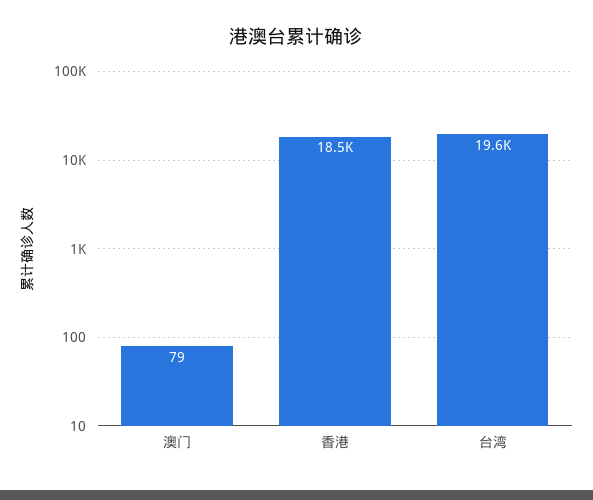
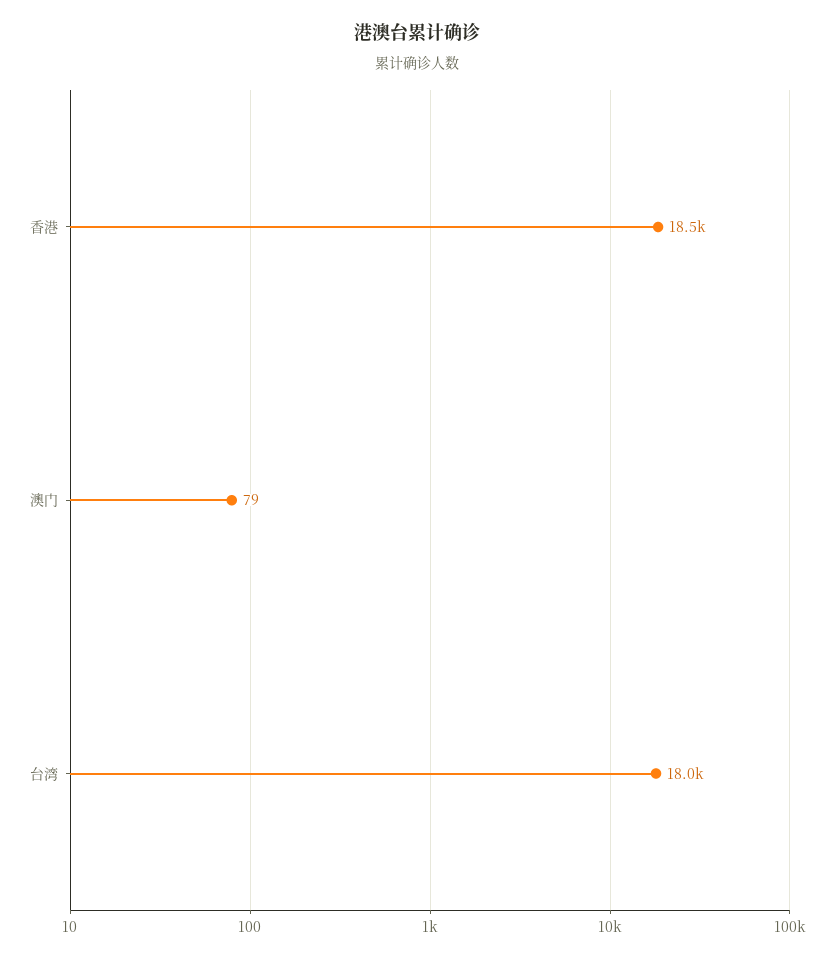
  {
    "澳门": 79,
    "香港": 18500,
-   "台湾": 19600
+   "台湾": 18000
  }

